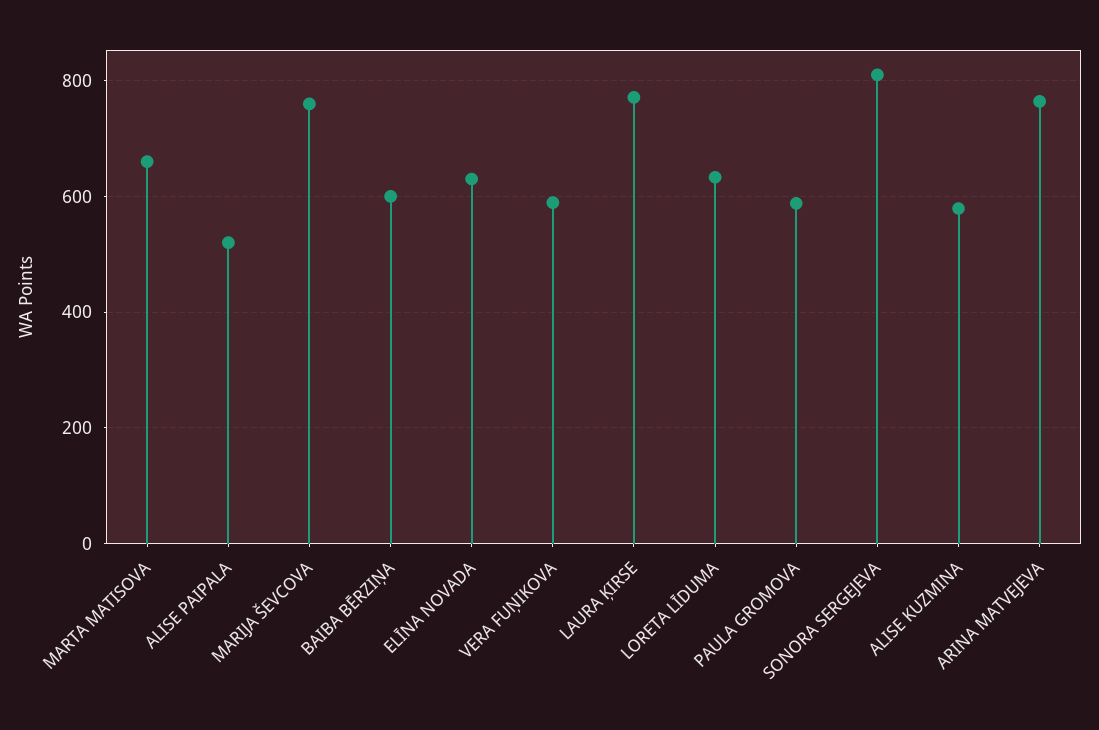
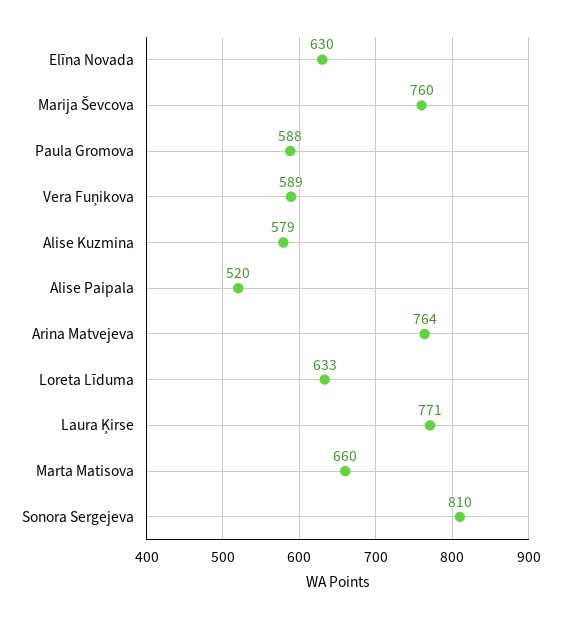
  {
    "MARTA MATISOVA": 660,
    "ALISE PAIPALA": 520,
    "MARIJA ŠEVCOVA": 760,
-   "BAIBA BĒRZIŅA": 600,
    "ELĪNA NOVADA": 630,
    "VERA FUŅIKOVA": 589,
    "LAURA ĶIRSE": 771,
    "LORETA LĪDUMA": 633,
    "PAULA GROMOVA": 588,
    "SONORA SERGEJEVA": 810,
    "ALISE KUZMINA": 579,
    "ARINA MATVEJEVA": 764
  }

